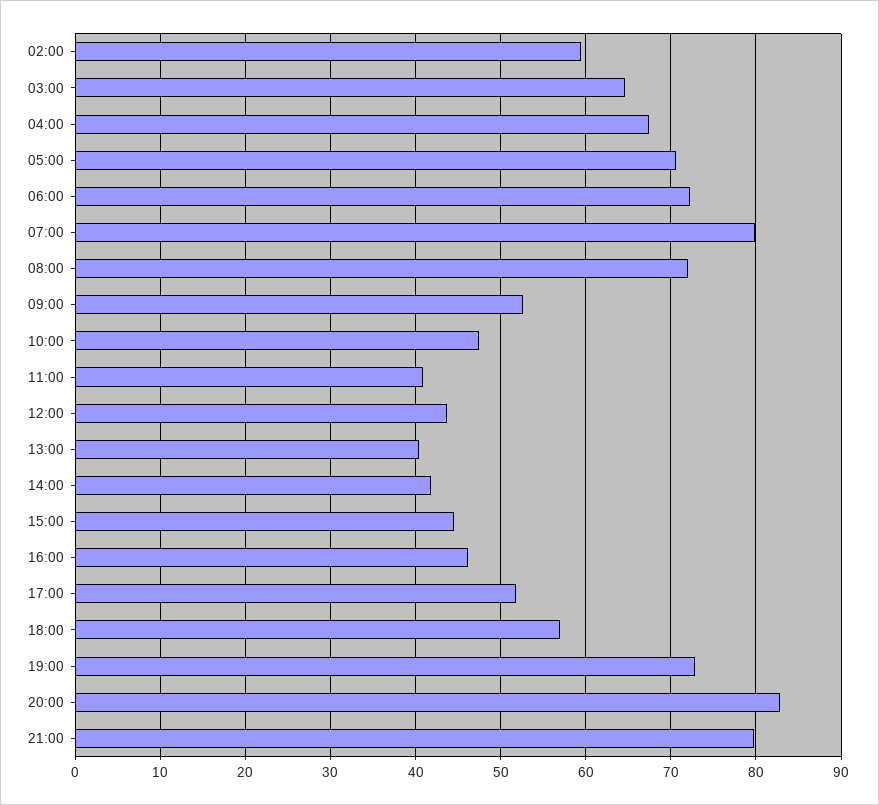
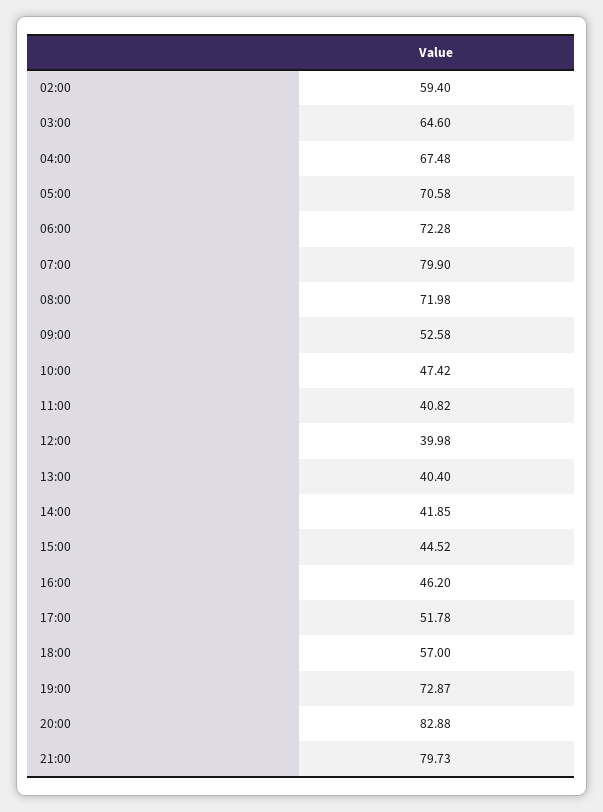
  {
    "02:00": 59.4,
    "03:00": 64.6,
    "04:00": 67.48,
    "05:00": 70.58,
    "06:00": 72.28,
    "07:00": 79.9,
    "08:00": 71.98,
    "09:00": 52.58,
    "10:00": 47.42,
    "11:00": 40.82,
-   "12:00": 44,
+   "12:00": 39.98,
    "13:00": 40.4,
    "14:00": 41.85,
    "15:00": 44.52,
    "16:00": 46.2,
    "17:00": 51.78,
    "18:00": 57,
    "19:00": 72.87,
    "20:00": 82.88,
    "21:00": 79.73
  }

